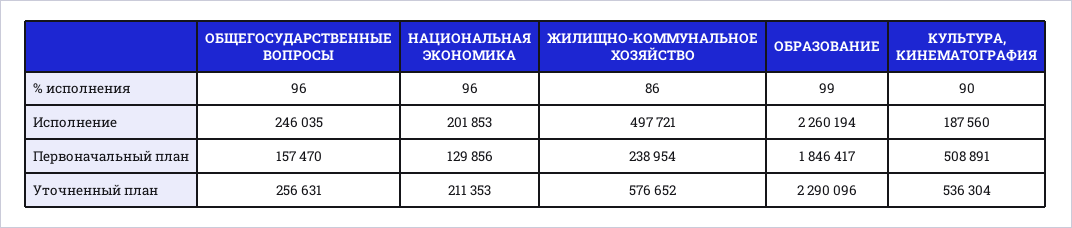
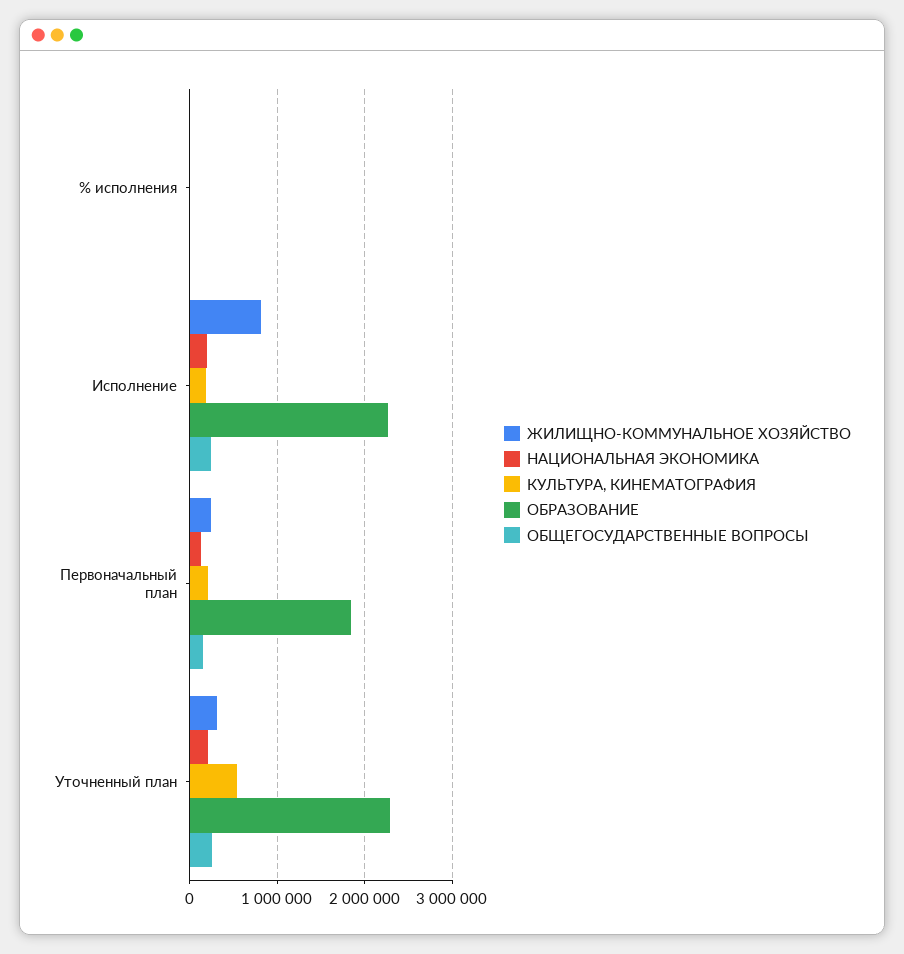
  {
    "ОБЩЕГОСУДАРСТВЕННЫЕ ВОПРОСЫ": {
      "% исполнения": 96,
      "Исполнение": 246035,
      "Первоначальный план": 157470,
      "Уточненный план": 256631
    },
    "НАЦИОНАЛЬНАЯ ЭКОНОМИКА": {
      "% исполнения": 96,
      "Исполнение": 201853,
      "Первоначальный план": 129856,
      "Уточненный план": 211353
    },
    "ЖИЛИЩНО-КОММУНАЛЬНОЕ ХОЗЯЙСТВО": {
      "% исполнения": 86,
-     "Исполнение": 497721,
+     "Исполнение": 800000,
      "Первоначальный план": 238954,
-     "Уточненный план": 576652
+     "Уточненный план": 300000
    },
    "ОБРАЗОВАНИЕ": {
      "% исполнения": 99,
      "Исполнение": 2260194,
      "Первоначальный план": 1846417,
      "Уточненный план": 2290096
    },
    "КУЛЬТУРА, КИНЕМАТОГРАФИЯ": {
      "% исполнения": 90,
      "Исполнение": 187560,
-     "Первоначальный план": 508891,
+     "Первоначальный план": 200000,
      "Уточненный план": 536304
    }
  }

